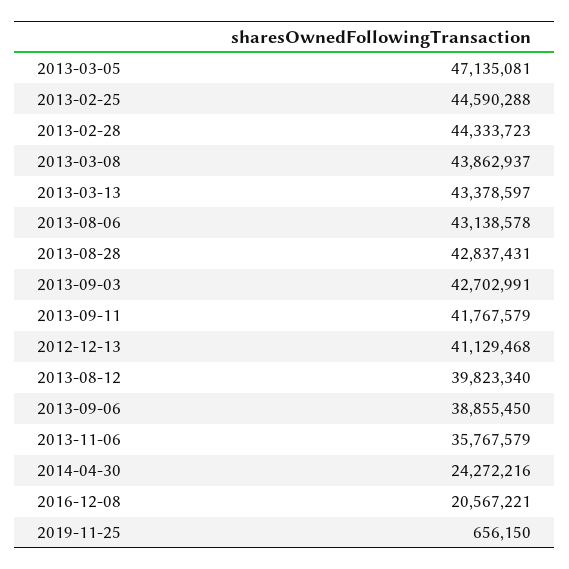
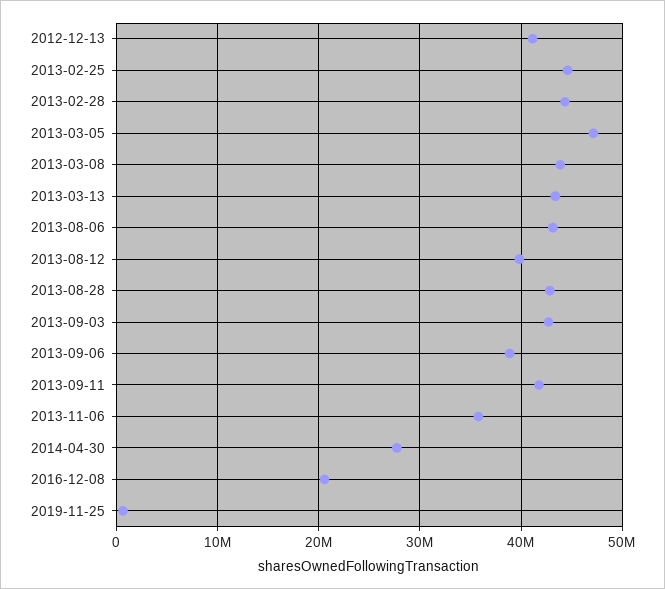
  {
    "2013-03-05": 47135081,
    "2013-02-25": 44590288,
    "2013-02-28": 44333723,
    "2013-03-08": 43862937,
    "2013-03-13": 43378597,
    "2013-08-06": 43138578,
    "2013-08-28": 42837431,
    "2013-09-03": 42702991,
    "2013-09-11": 41767579,
    "2012-12-13": 41129468,
    "2013-08-12": 39823340,
    "2013-09-06": 38855450,
    "2013-11-06": 35767579,
-   "2014-04-30": 24272216,
+   "2014-04-30": 28000000,
    "2016-12-08": 20567221,
    "2019-11-25": 656150
  }

